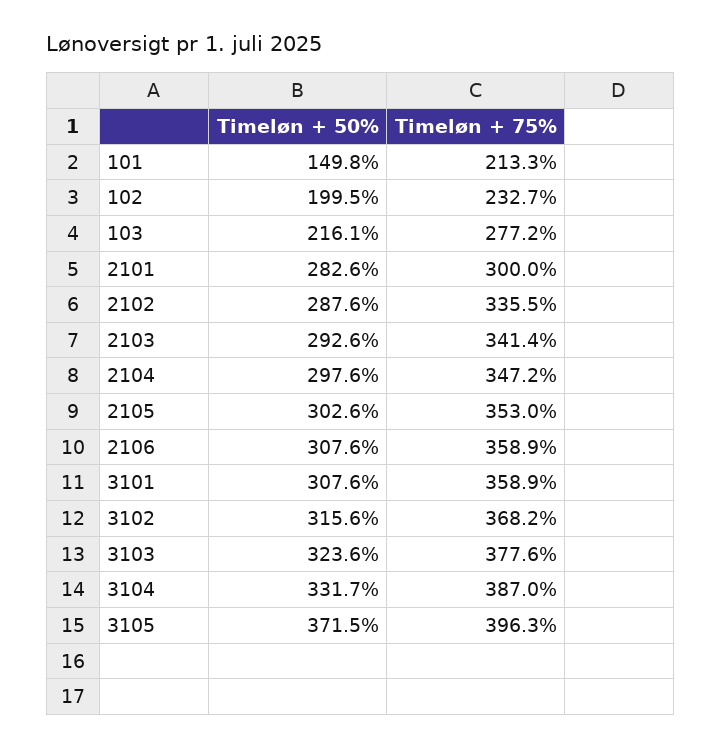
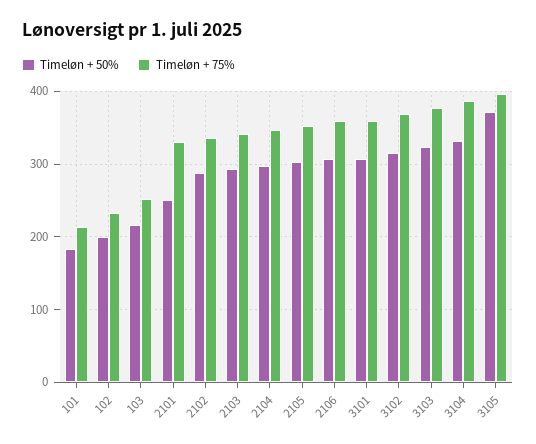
  {
    "Timeløn + 50%": {
-     "101": 149.8,
+     "101": 180,
      "102": 199.5,
      "103": 216.1,
-     "2101": 282.6,
+     "2101": 250,
      "2102": 287.6,
      "2103": 292.6,
      "2104": 297.6,
      "2105": 302.6,
      "2106": 307.6,
      "3101": 307.6,
      "3102": 315.6,
      "3103": 323.6,
      "3104": 331.7,
      "3105": 371.5
    },
    "Timeløn + 75%": {
      "101": 213.3,
      "102": 232.7,
-     "103": 277.2,
+     "103": 250,
-     "2101": 300,
+     "2101": 330,
      "2102": 335.5,
      "2103": 341.4,
      "2104": 347.2,
      "2105": 353,
      "2106": 358.9,
      "3101": 358.9,
      "3102": 368.2,
      "3103": 377.6,
      "3104": 387,
      "3105": 396.3
    }
  }

